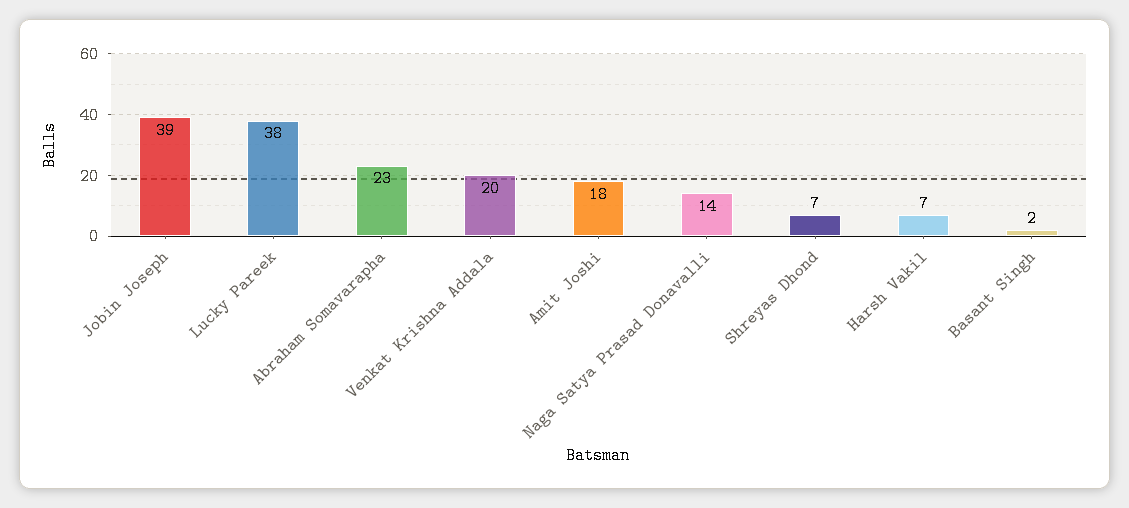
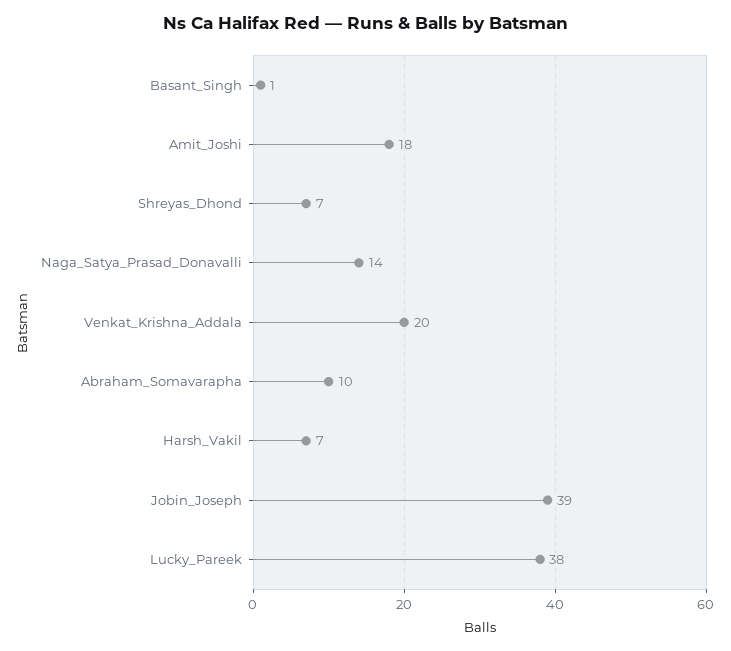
  {
    "Jobin Joseph": 39,
    "Lucky Pareek": 38,
-   "Abraham Somavarapha": 23,
+   "Abraham Somavarapha": 10,
    "Venkat Krishna Addala": 20,
    "Amit Joshi": 18,
    "Naga Satya Prasad Donavalli": 14,
    "Shreyas Dhond": 7,
    "Harsh Vakil": 7,
-   "Basant Singh": 2
+   "Basant Singh": 1
  }

